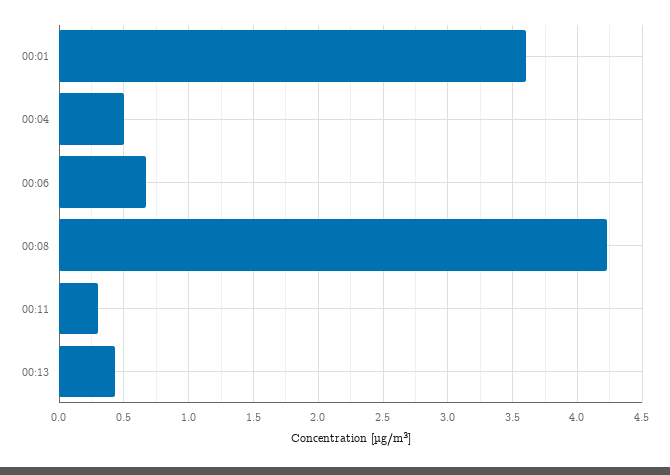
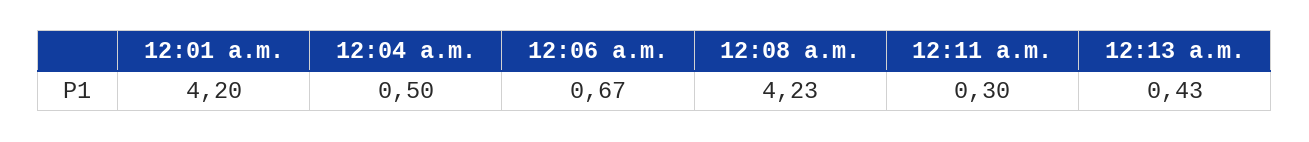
  {
-   "00:01": 3.6,
+   "00:01": 4.2,
    "00:04": 0.5,
    "00:06": 0.67,
    "00:08": 4.23,
    "00:11": 0.3,
    "00:13": 0.43
  }

